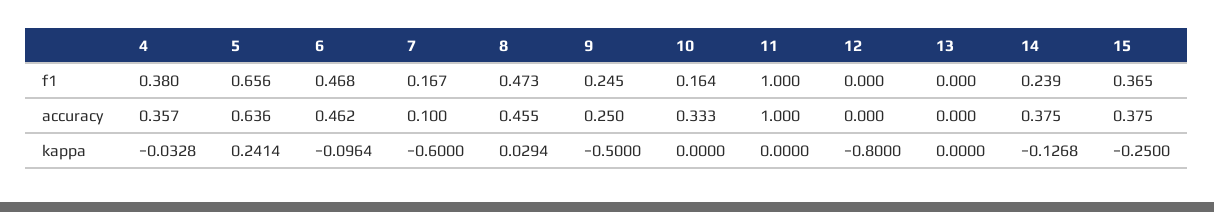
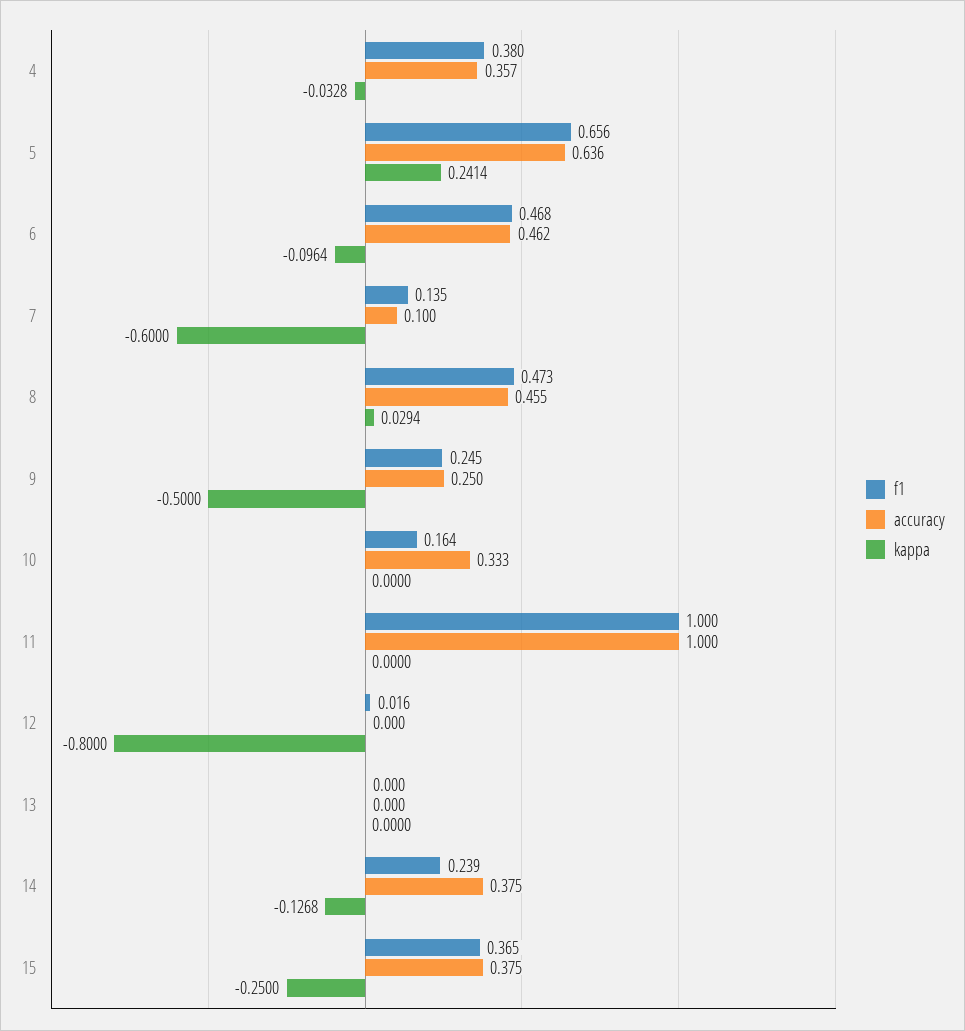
  {
    "f1": {
      "4": 0.38,
      "5": 0.656,
      "6": 0.468,
-     "7": 0.167,
+     "7": 0.135,
      "8": 0.473,
      "9": 0.245,
      "10": 0.164,
      "11": 1,
-     "12": 0,
+     "12": 0.016,
      "13": 0,
      "14": 0.239,
      "15": 0.365
    },
    "accuracy": {
      "4": 0.357,
      "5": 0.636,
      "6": 0.462,
      "7": 0.1,
      "8": 0.455,
      "9": 0.25,
      "10": 0.333,
      "11": 1,
      "12": 0,
      "13": 0,
      "14": 0.375,
      "15": 0.375
    },
    "kappa": {
      "4": -0.0328,
      "5": 0.2414,
      "6": -0.0964,
      "7": -0.6,
      "8": 0.0294,
      "9": -0.5,
      "10": 0,
      "11": 0,
      "12": -0.8,
      "13": 0,
      "14": -0.1268,
      "15": -0.25
    }
  }

